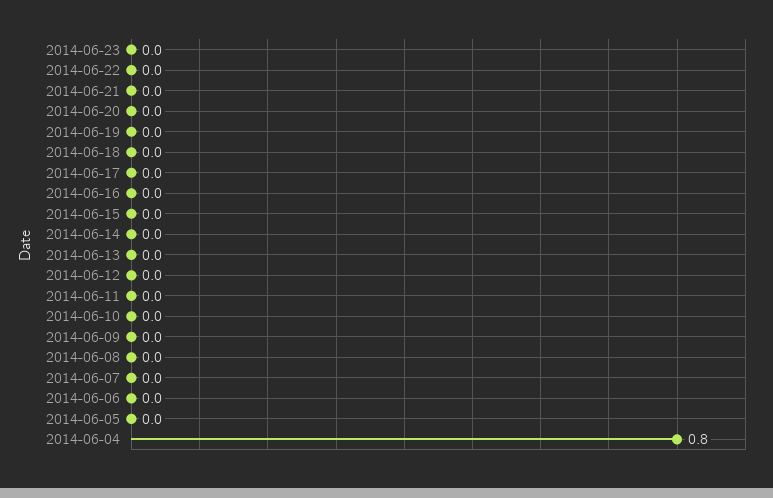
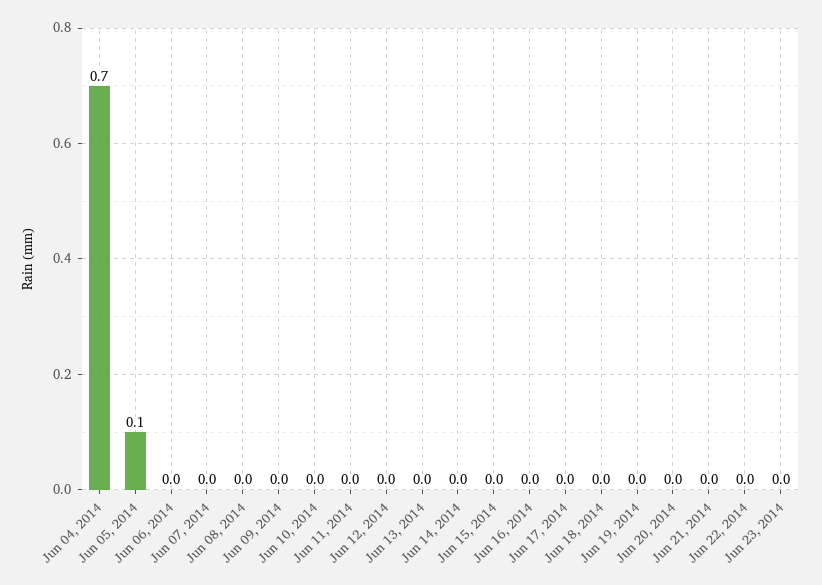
  {
    "2014-06-23": 0,
    "2014-06-22": 0,
    "2014-06-21": 0,
    "2014-06-20": 0,
    "2014-06-19": 0,
    "2014-06-18": 0,
    "2014-06-17": 0,
    "2014-06-16": 0,
    "2014-06-15": 0,
    "2014-06-14": 0,
    "2014-06-13": 0,
    "2014-06-12": 0,
    "2014-06-11": 0,
    "2014-06-10": 0,
    "2014-06-09": 0,
    "2014-06-08": 0,
    "2014-06-07": 0,
    "2014-06-06": 0,
-   "2014-06-05": 0,
+   "2014-06-05": 0.1,
-   "2014-06-04": 0.8
+   "2014-06-04": 0.7
  }

